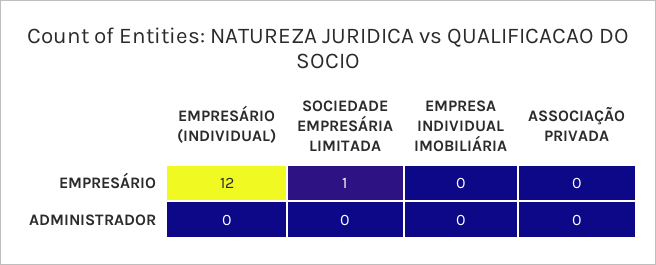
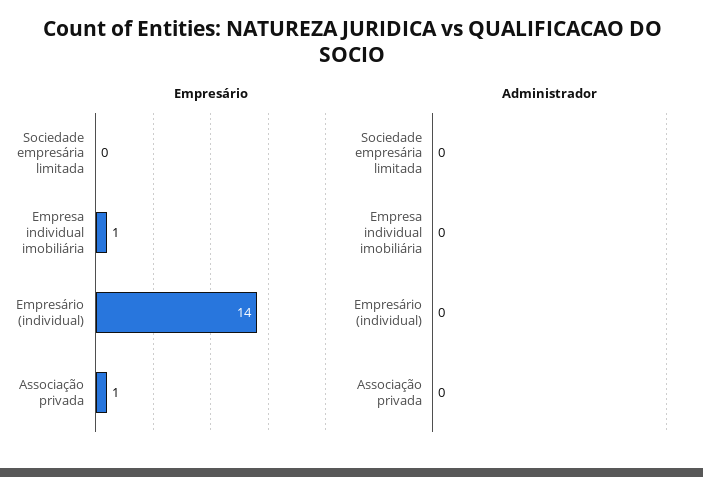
  {
    "EMPRESÁRIO": {
-     "EMPRESÁRIO (INDIVIDUAL)": 12,
+     "EMPRESÁRIO (INDIVIDUAL)": 14,
-     "SOCIEDADE EMPRESÁRIA LIMITADA": 1,
+     "SOCIEDADE EMPRESÁRIA LIMITADA": 0,
-     "EMPRESA INDIVIDUAL IMOBILIÁRIA": 0,
+     "EMPRESA INDIVIDUAL IMOBILIÁRIA": 1,
-     "ASSOCIAÇÃO PRIVADA": 0
+     "ASSOCIAÇÃO PRIVADA": 1
    },
    "ADMINISTRADOR": {
      "EMPRESÁRIO (INDIVIDUAL)": 0,
      "SOCIEDADE EMPRESÁRIA LIMITADA": 0,
      "EMPRESA INDIVIDUAL IMOBILIÁRIA": 0,
      "ASSOCIAÇÃO PRIVADA": 0
    }
  }

